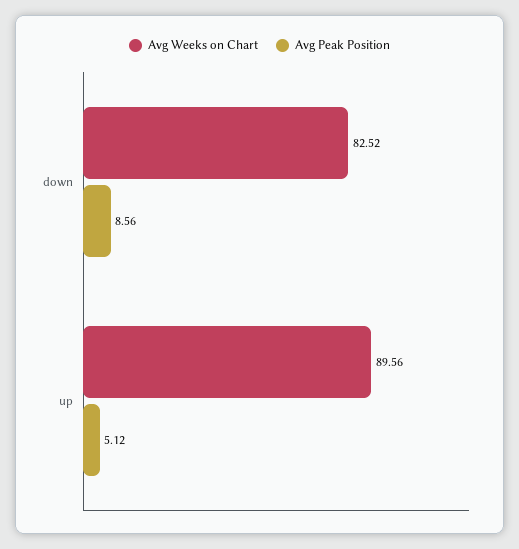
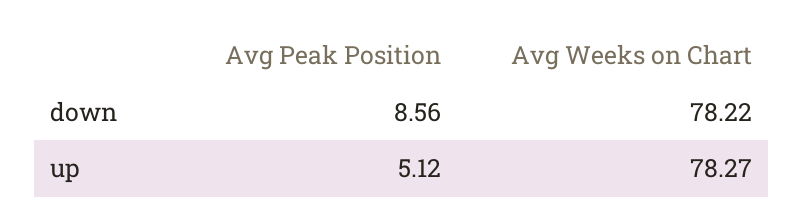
  {
    "Avg Weeks on Chart": {
-     "down": 82.52,
+     "down": 78.22,
-     "up": 89.56
+     "up": 78.27
    },
    "Avg Peak Position": {
      "down": 8.56,
      "up": 5.12
    }
  }

